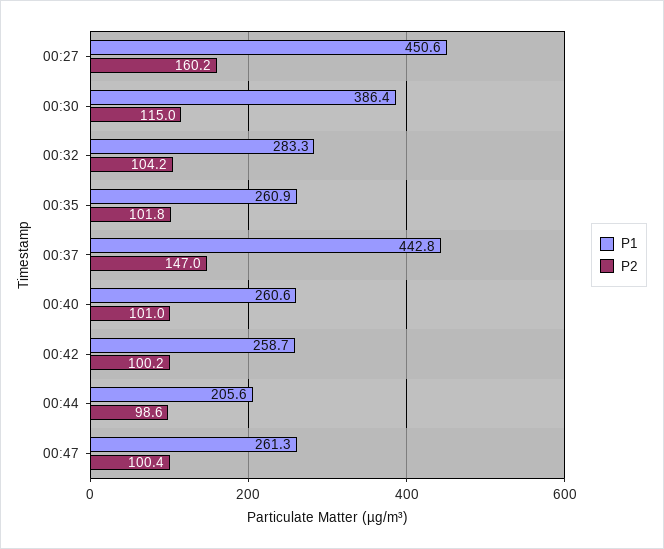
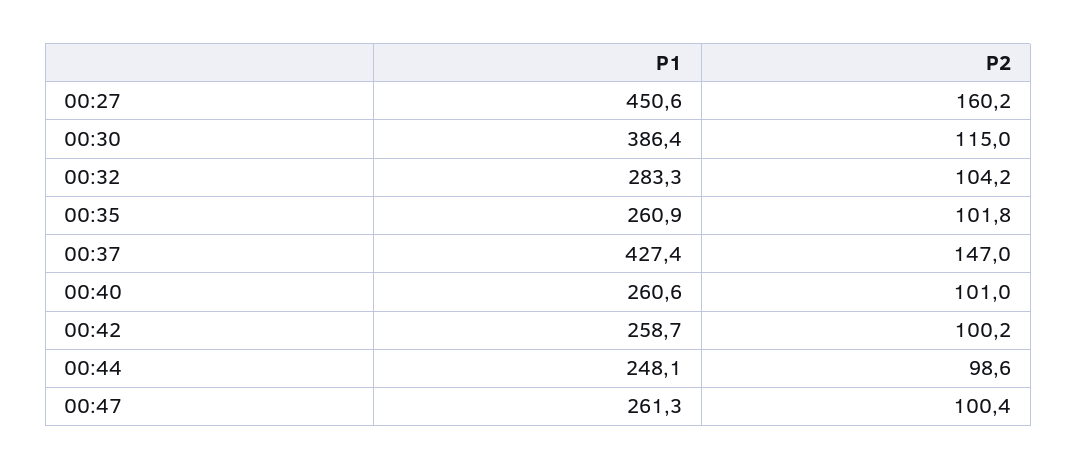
  {
    "P1": {
      "00:27": 450.6,
      "00:30": 386.4,
      "00:32": 283.3,
      "00:35": 260.9,
-     "00:37": 442.8,
+     "00:37": 427.4,
      "00:40": 260.6,
      "00:42": 258.7,
-     "00:44": 205.6,
+     "00:44": 248.1,
      "00:47": 261.3
    },
    "P2": {
      "00:27": 160.2,
      "00:30": 115,
      "00:32": 104.2,
      "00:35": 101.8,
      "00:37": 147,
      "00:40": 101,
      "00:42": 100.2,
      "00:44": 98.6,
      "00:47": 100.4
    }
  }

